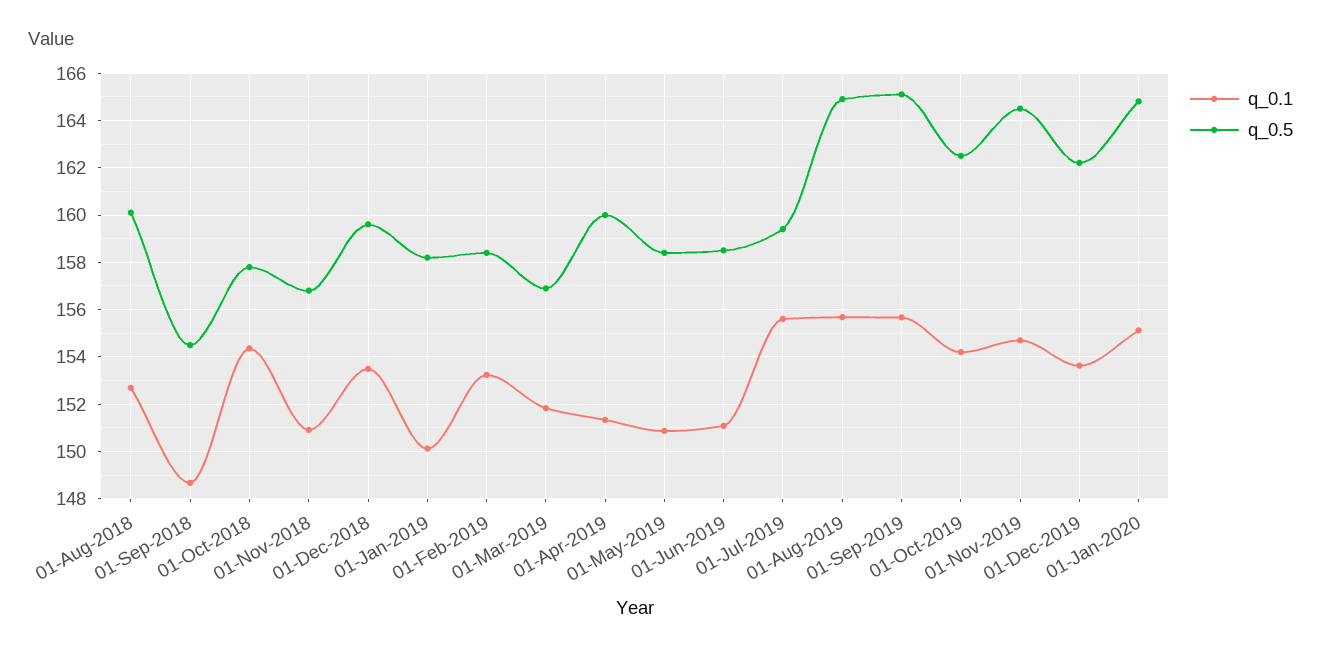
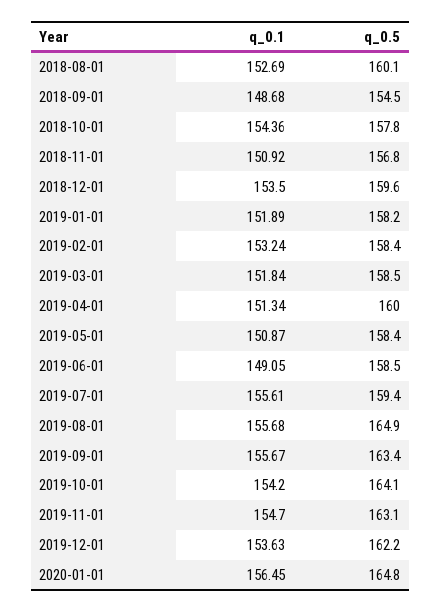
  {
    "q_0.1": {
      "01-Aug-2018": 152.69,
      "01-Sep-2018": 148.68,
      "01-Oct-2018": 154.36,
      "01-Nov-2018": 150.92,
      "01-Dec-2018": 153.5,
-     "01-Jan-2019": 150,
+     "01-Jan-2019": 151.89,
      "01-Feb-2019": 153.24,
      "01-Mar-2019": 151.84,
      "01-Apr-2019": 151.34,
      "01-May-2019": 150.87,
-     "01-Jun-2019": 151,
+     "01-Jun-2019": 149.05,
      "01-Jul-2019": 155.61,
      "01-Aug-2019": 155.68,
      "01-Sep-2019": 155.67,
      "01-Oct-2019": 154.2,
      "01-Nov-2019": 154.7,
      "01-Dec-2019": 153.63,
-     "01-Jan-2020": 155
+     "01-Jan-2020": 156.45
    },
    "q_0.5": {
      "01-Aug-2018": 160.1,
      "01-Sep-2018": 154.5,
      "01-Oct-2018": 157.8,
      "01-Nov-2018": 156.8,
      "01-Dec-2018": 159.6,
      "01-Jan-2019": 158.2,
      "01-Feb-2019": 158.4,
-     "01-Mar-2019": 157,
+     "01-Mar-2019": 158.5,
      "01-Apr-2019": 160,
      "01-May-2019": 158.4,
      "01-Jun-2019": 158.5,
      "01-Jul-2019": 159.4,
      "01-Aug-2019": 164.9,
-     "01-Sep-2019": 165,
+     "01-Sep-2019": 163.4,
-     "01-Oct-2019": 162.5,
+     "01-Oct-2019": 164.1,
-     "01-Nov-2019": 164.5,
+     "01-Nov-2019": 163.1,
      "01-Dec-2019": 162.2,
      "01-Jan-2020": 164.8
    }
  }

